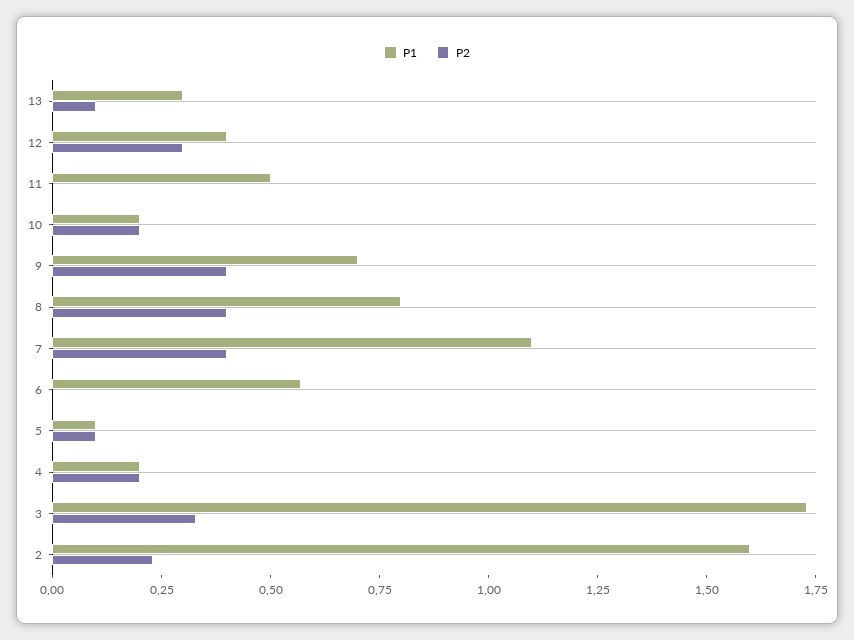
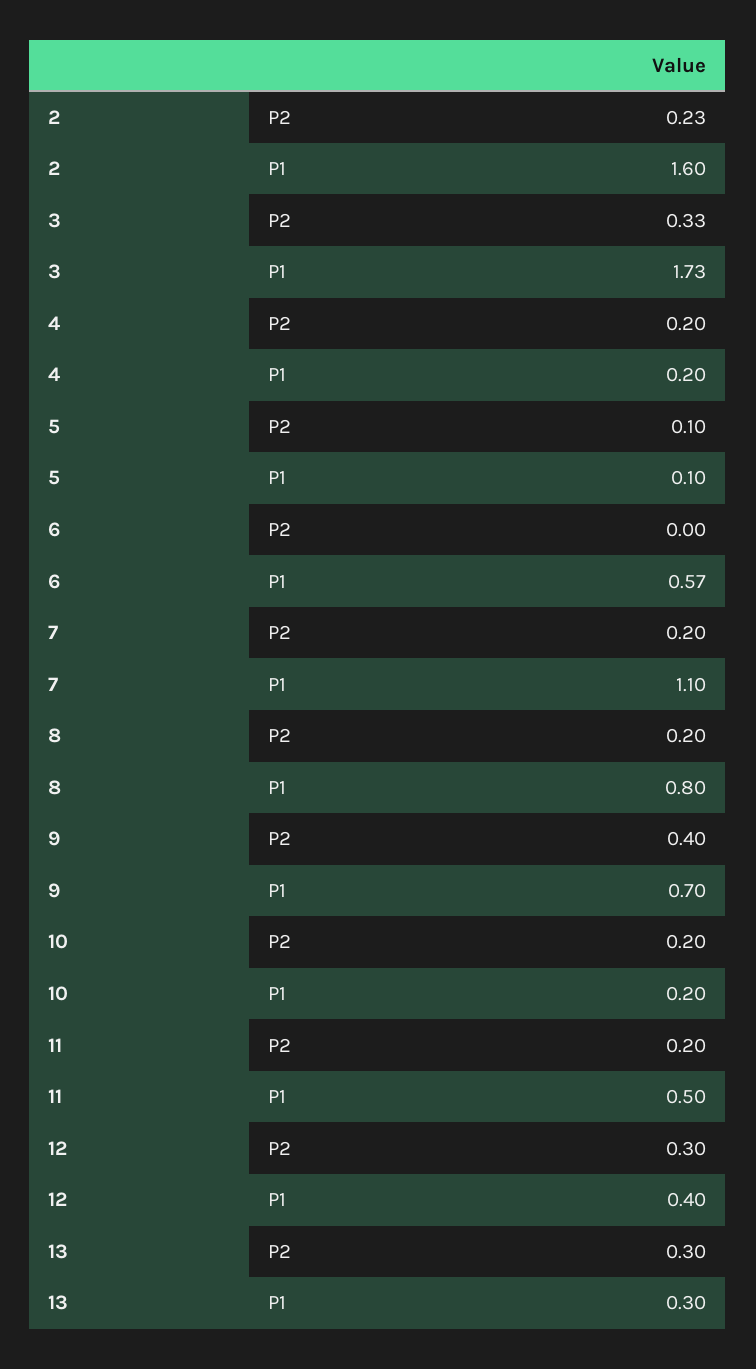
  {
    "P1": {
      "13": 0.3,
      "12": 0.4,
      "11": 0.5,
      "10": 0.2,
      "9": 0.7,
      "8": 0.8,
      "7": 1.1,
      "6": 0.57,
      "5": 0.1,
      "4": 0.2,
      "3": 1.73,
      "2": 1.6
    },
    "P2": {
-     "13": 0.1,
+     "13": 0.3,
      "12": 0.3,
-     "11": 0,
+     "11": 0.2,
      "10": 0.2,
      "9": 0.4,
-     "8": 0.4,
+     "8": 0.2,
-     "7": 0.4,
+     "7": 0.2,
      "6": 0,
      "5": 0.1,
      "4": 0.2,
      "3": 0.33,
      "2": 0.23
    }
  }

